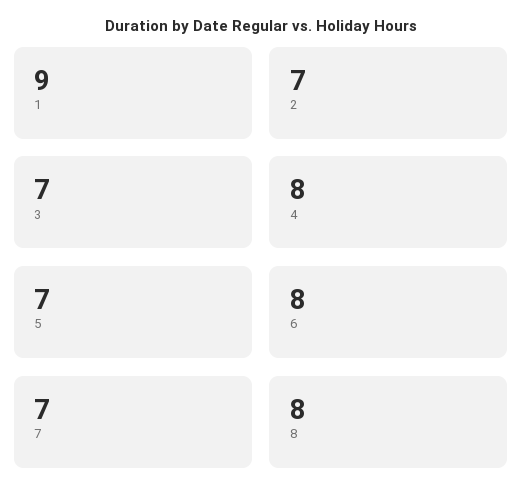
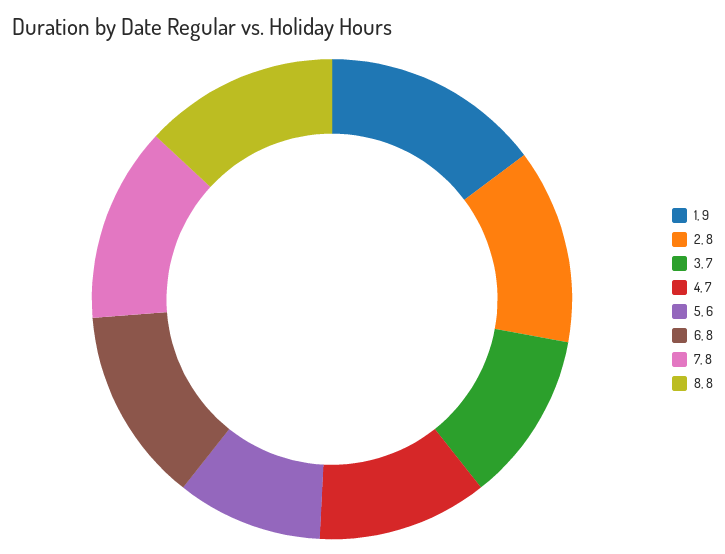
  {
    "1": 9,
-   "2": 7,
+   "2": 8,
    "3": 7,
-   "4": 8,
+   "4": 7,
-   "5": 7,
+   "5": 6,
    "6": 8,
-   "7": 7,
+   "7": 8,
    "8": 8
  }

